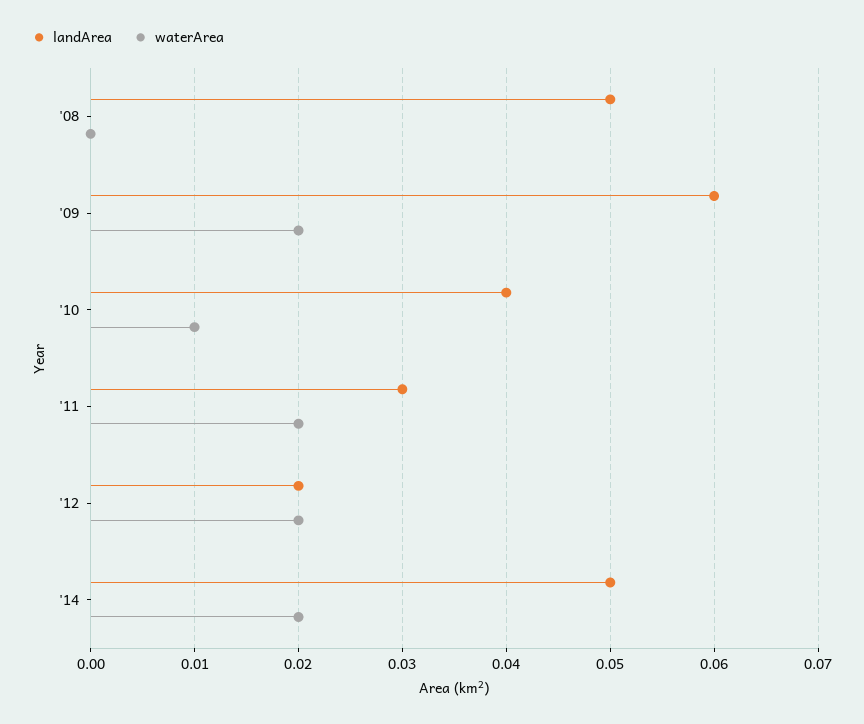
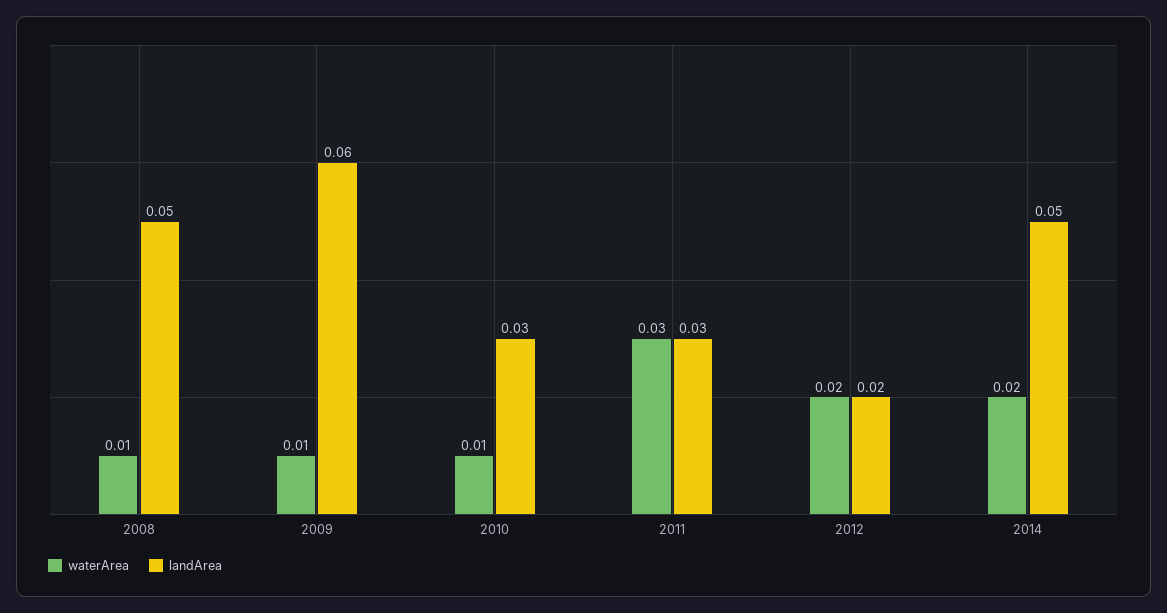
  {
    "landArea": {
      "'08": 0.05,
      "'09": 0.06,
-     "'10": 0.04,
+     "'10": 0.03,
      "'11": 0.03,
      "'12": 0.02,
      "'14": 0.05
    },
    "waterArea": {
-     "'08": 0,
+     "'08": 0.01,
-     "'09": 0.02,
+     "'09": 0.01,
      "'10": 0.01,
-     "'11": 0.02,
+     "'11": 0.03,
      "'12": 0.02,
      "'14": 0.02
    }
  }

